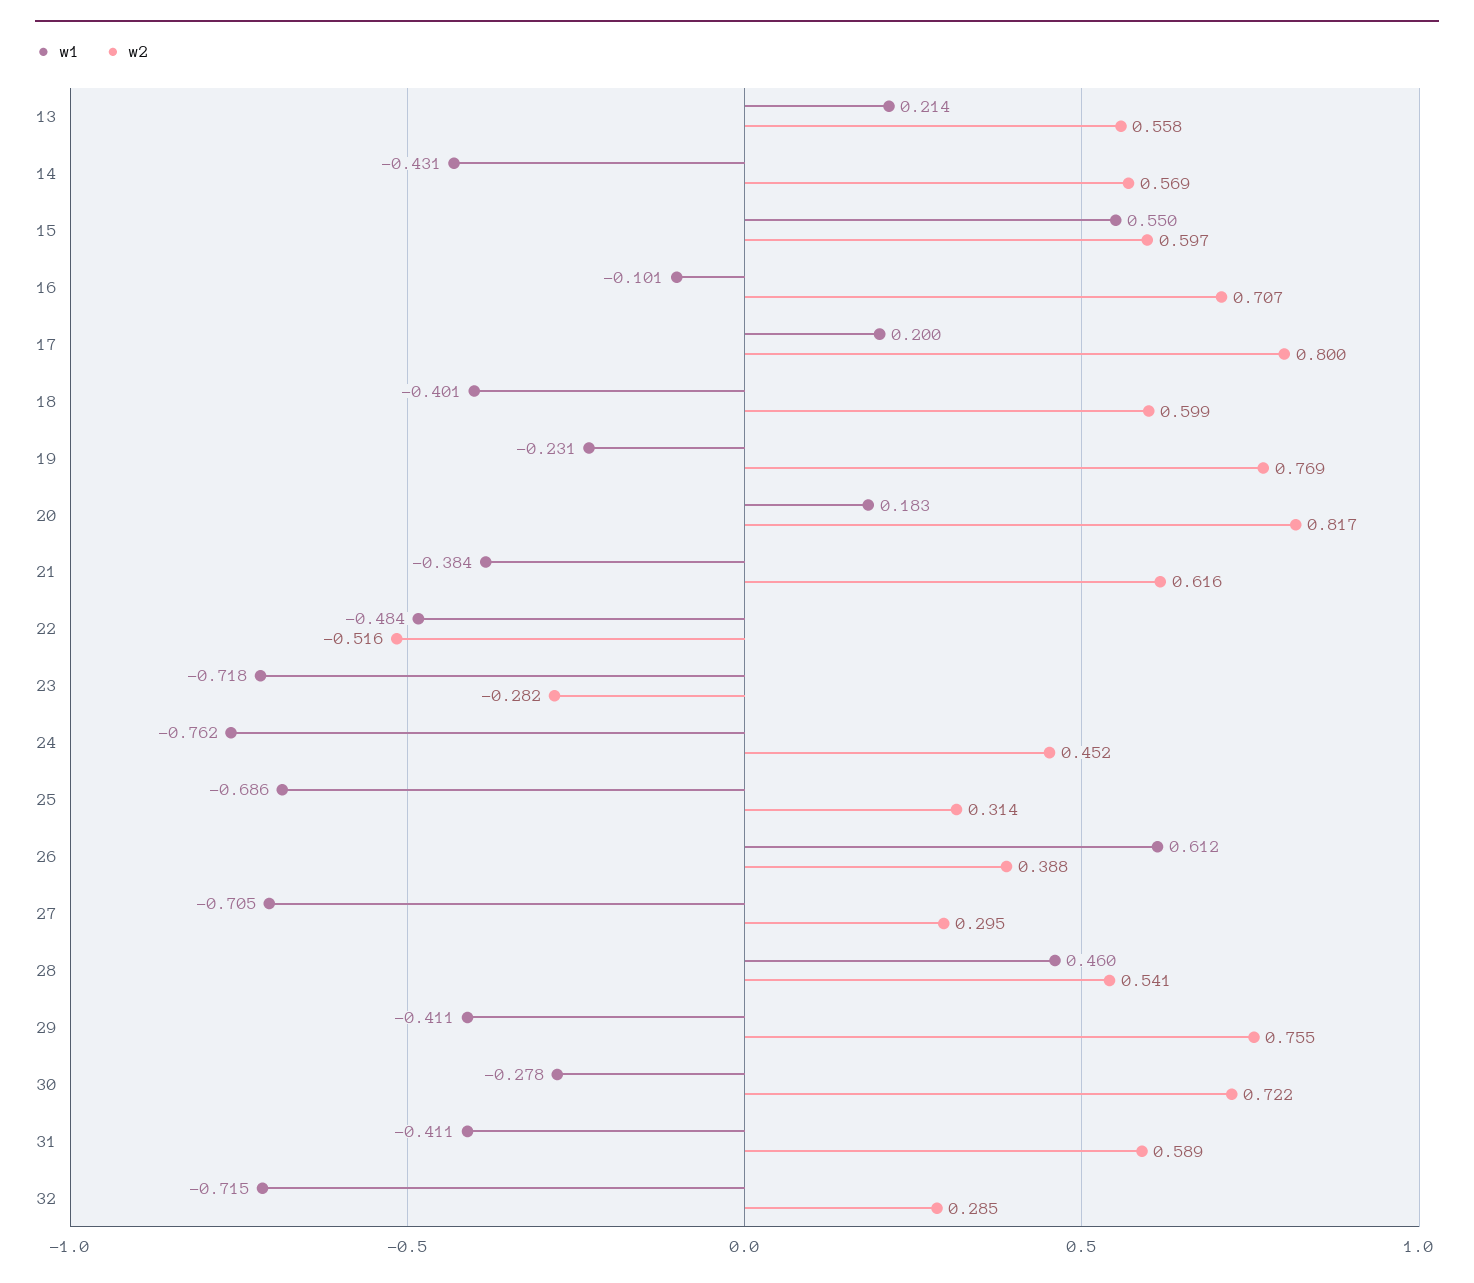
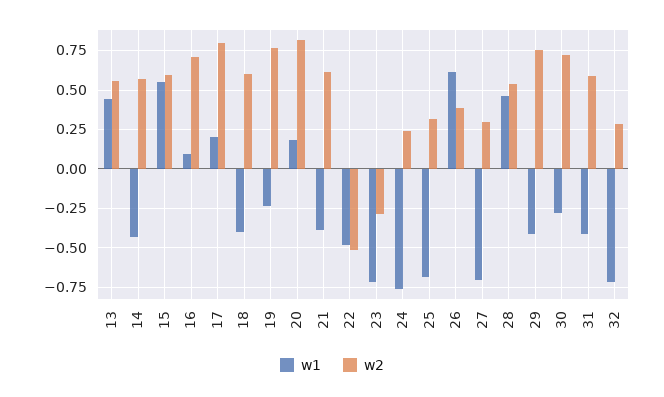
  {
    "w1": {
-     "13": 0.214,
+     "13": 0.45,
      "14": -0.431,
      "15": 0.55,
-     "16": -0.101,
+     "16": 0.1,
      "17": 0.2,
      "18": -0.401,
      "19": -0.231,
      "20": 0.183,
      "21": -0.384,
      "22": -0.484,
      "23": -0.718,
      "24": -0.762,
      "25": -0.686,
      "26": 0.612,
      "27": -0.705,
      "28": 0.46,
      "29": -0.411,
      "30": -0.278,
      "31": -0.411,
      "32": -0.715
    },
    "w2": {
      "13": 0.558,
      "14": 0.569,
      "15": 0.597,
      "16": 0.707,
      "17": 0.8,
      "18": 0.599,
      "19": 0.769,
      "20": 0.817,
      "21": 0.616,
      "22": -0.516,
      "23": -0.282,
-     "24": 0.452,
+     "24": 0.25,
      "25": 0.314,
      "26": 0.388,
      "27": 0.295,
      "28": 0.541,
      "29": 0.755,
      "30": 0.722,
      "31": 0.589,
      "32": 0.285
    }
  }

